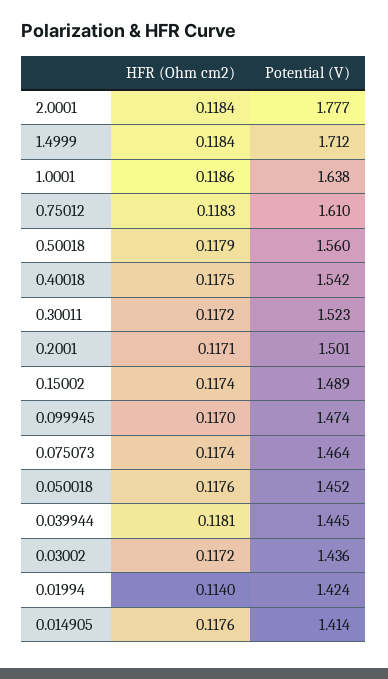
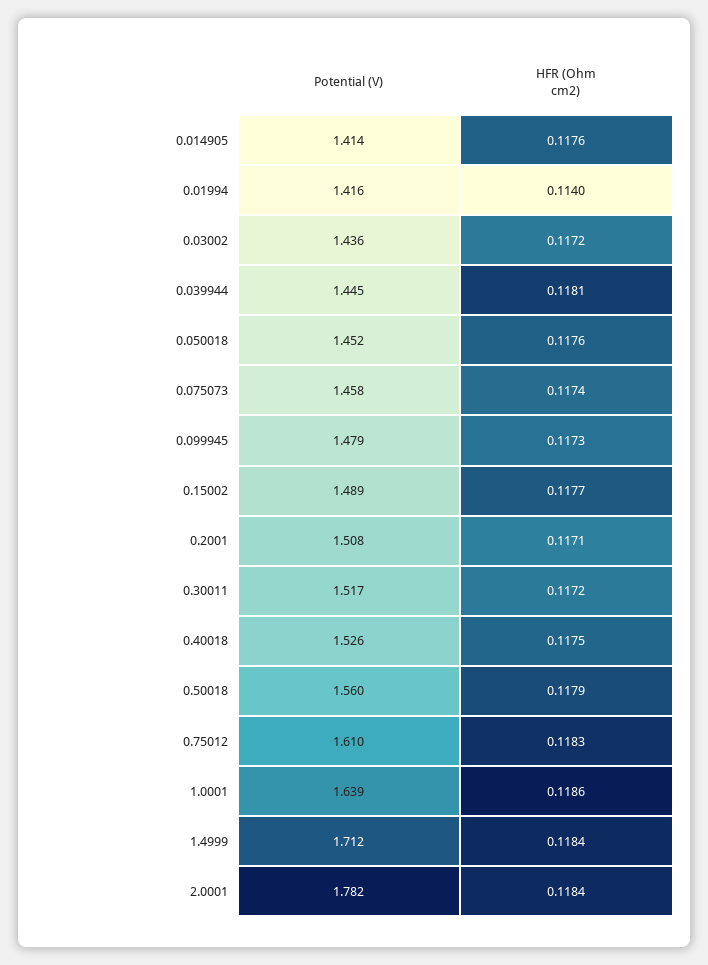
  {
    "HFR (Ohm cm2)": {
      "2.0001": 0.1184,
      "1.4999": 0.1184,
      "1.0001": 0.1186,
      "0.75012": 0.1183,
      "0.50018": 0.1179,
      "0.40018": 0.1175,
      "0.30011": 0.1172,
      "0.2001": 0.1171,
-     "0.15002": 0.1174,
+     "0.15002": 0.1177,
-     "0.099945": 0.117,
+     "0.099945": 0.1173,
      "0.075073": 0.1174,
      "0.050018": 0.1176,
      "0.039944": 0.1181,
      "0.03002": 0.1172,
      "0.01994": 0.114,
      "0.014905": 0.1176
    },
    "Potential (V)": {
-     "2.0001": 1.777,
+     "2.0001": 1.782,
      "1.4999": 1.712,
-     "1.0001": 1.638,
+     "1.0001": 1.639,
      "0.75012": 1.61,
      "0.50018": 1.56,
-     "0.40018": 1.542,
+     "0.40018": 1.526,
-     "0.30011": 1.523,
+     "0.30011": 1.517,
-     "0.2001": 1.501,
+     "0.2001": 1.508,
      "0.15002": 1.489,
-     "0.099945": 1.474,
+     "0.099945": 1.479,
-     "0.075073": 1.464,
+     "0.075073": 1.458,
      "0.050018": 1.452,
      "0.039944": 1.445,
      "0.03002": 1.436,
-     "0.01994": 1.424,
+     "0.01994": 1.416,
      "0.014905": 1.414
    }
  }

